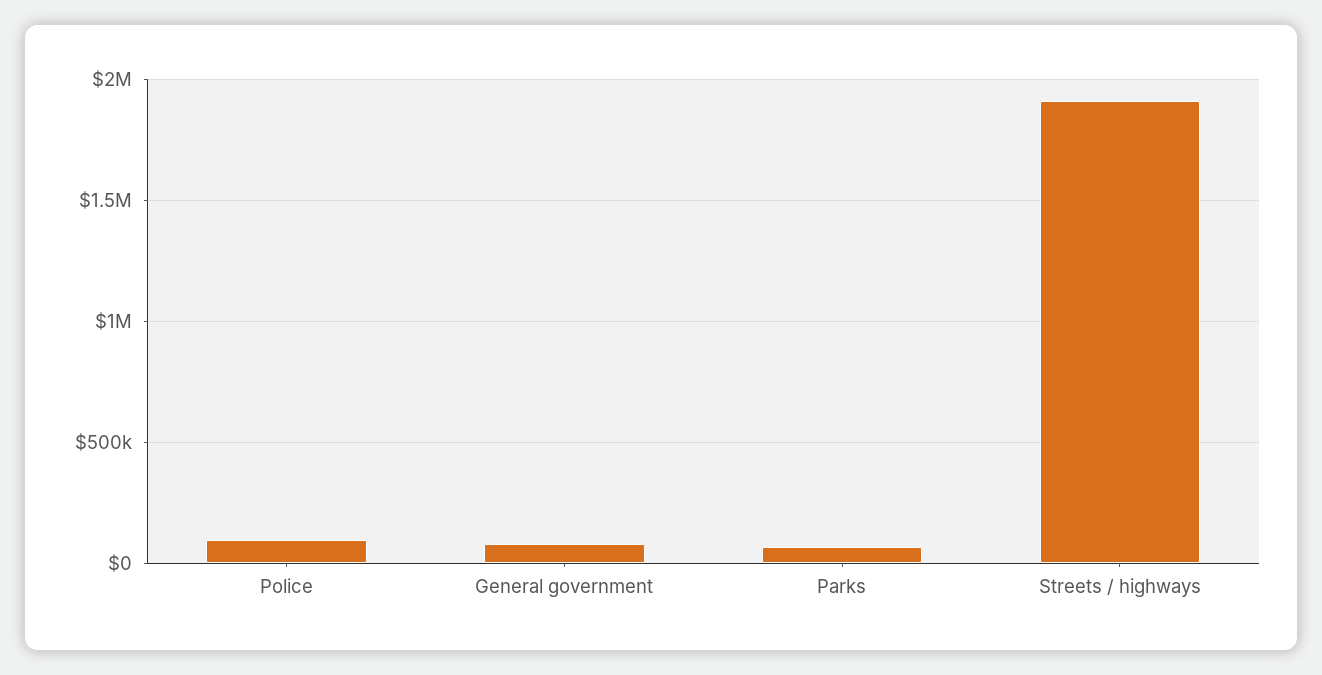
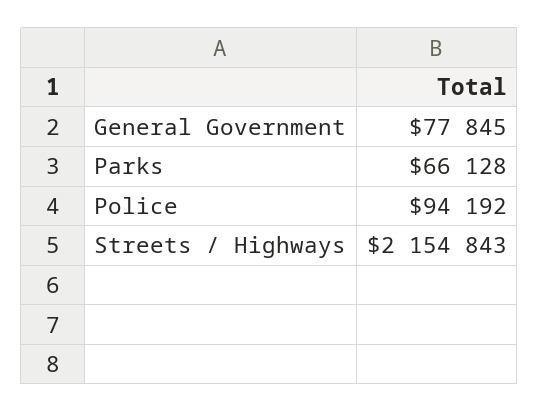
  {
    "Police": 94192,
    "General government": 77845,
    "Parks": 66128,
-   "Streets / highways": 1900000
+   "Streets / highways": 2154843
  }

